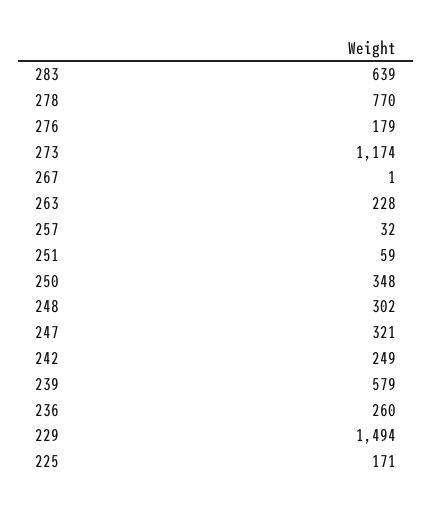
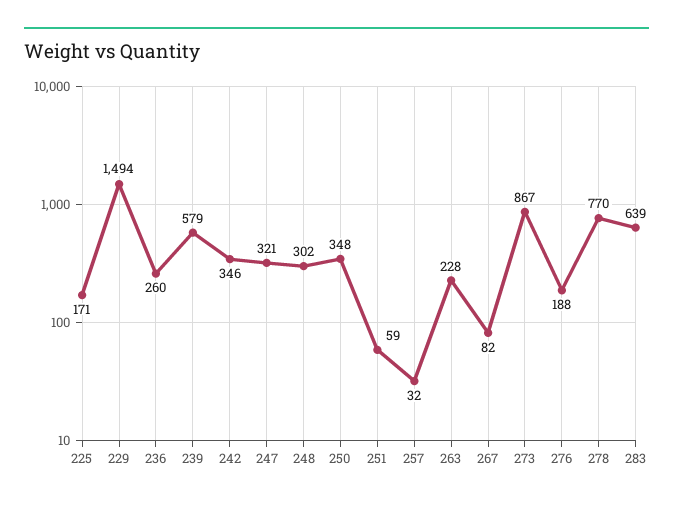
  {
    "283": 639,
    "278": 770,
-   "276": 179,
+   "276": 188,
-   "273": 1174,
+   "273": 867,
-   "267": 1,
+   "267": 82,
    "263": 228,
    "257": 32,
    "251": 59,
    "250": 348,
    "248": 302,
    "247": 321,
-   "242": 249,
+   "242": 346,
    "239": 579,
    "236": 260,
    "229": 1494,
    "225": 171
  }

